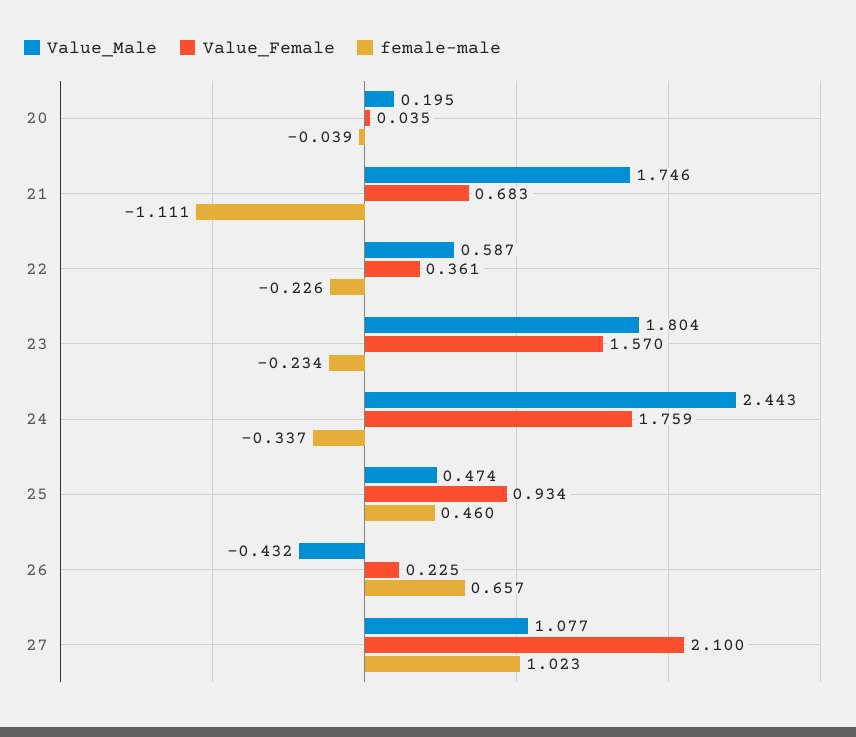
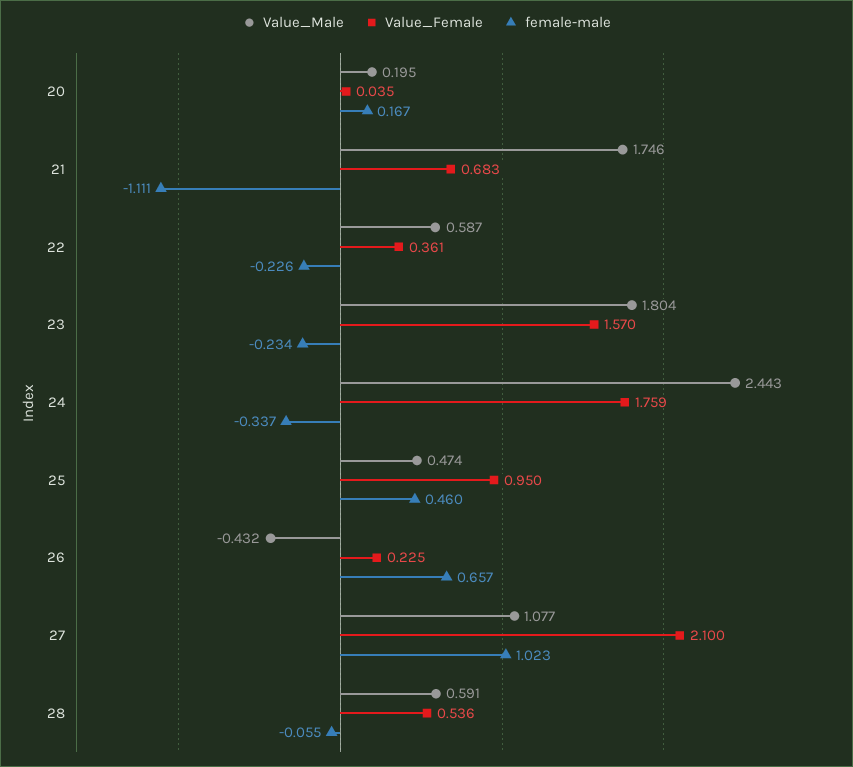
  {
    "Value_Male": {
      "20": 0.195,
      "21": 1.746,
      "22": 0.587,
      "23": 1.804,
      "24": 2.443,
      "25": 0.474,
      "26": -0.432,
-     "27": 1.077
+     "27": 1.077,
+     "28": 0.591
    },
    "Value_Female": {
      "20": 0.035,
      "21": 0.683,
      "22": 0.361,
      "23": 1.57,
      "24": 1.759,
-     "25": 0.934,
+     "25": 0.95,
      "26": 0.225,
-     "27": 2.1
+     "27": 2.1,
+     "28": 0.536
    },
    "female-male": {
-     "20": -0.039,
+     "20": 0.167,
      "21": -1.111,
      "22": -0.226,
      "23": -0.234,
      "24": -0.337,
      "25": 0.46,
      "26": 0.657,
-     "27": 1.023
+     "27": 1.023,
+     "28": -0.055
    }
  }

